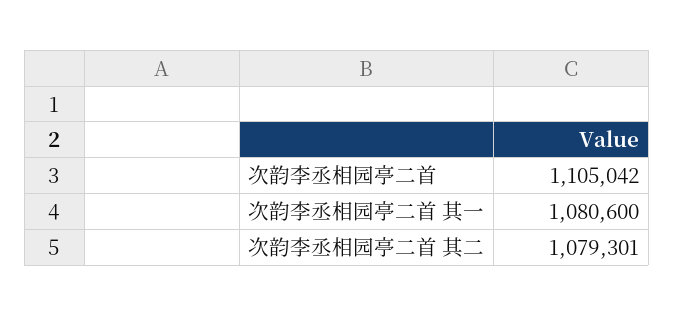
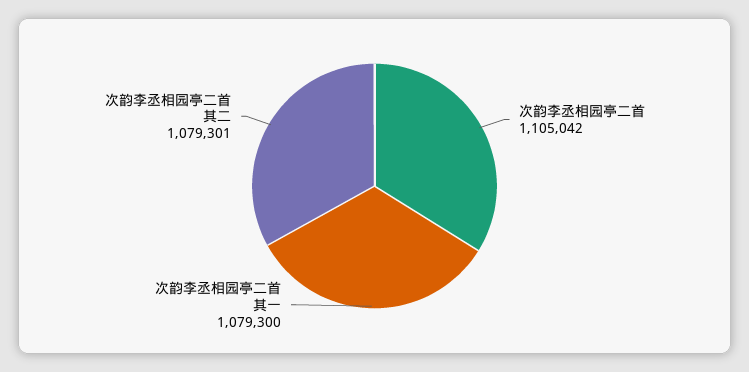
  {
    "次韵李丞相园亭二首": 1105042,
-   "次韵李丞相园亭二首 其一": 1080600,
+   "次韵李丞相园亭二首 其一": 1079300,
    "次韵李丞相园亭二首 其二": 1079301
  }

